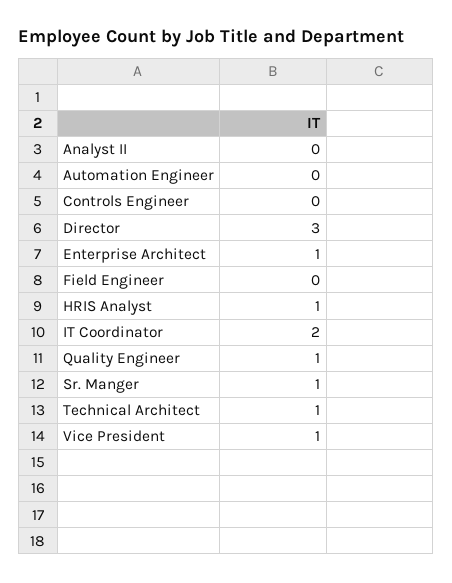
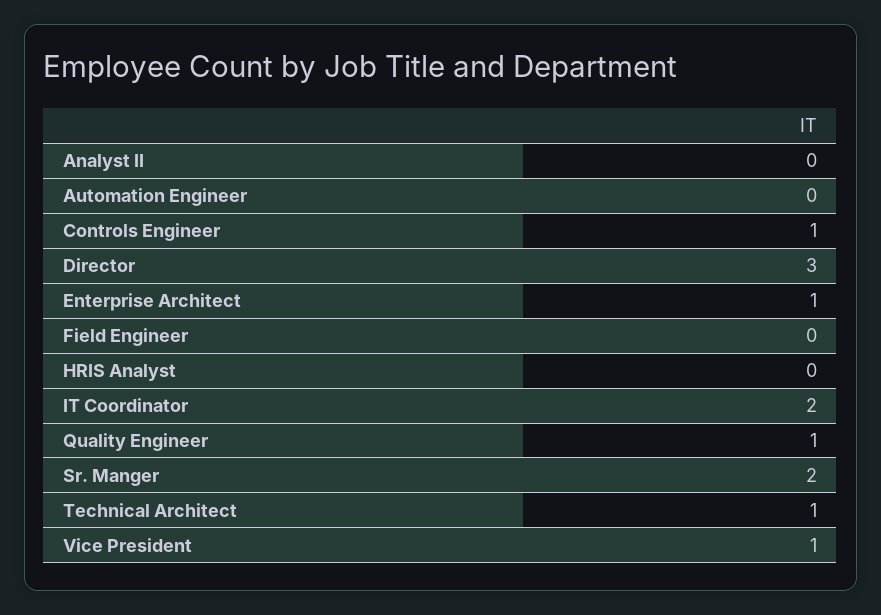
  {
    "Analyst II": 0,
    "Automation Engineer": 0,
-   "Controls Engineer": 0,
+   "Controls Engineer": 1,
    "Director": 3,
    "Enterprise Architect": 1,
    "Field Engineer": 0,
-   "HRIS Analyst": 1,
+   "HRIS Analyst": 0,
    "IT Coordinator": 2,
    "Quality Engineer": 1,
-   "Sr. Manger": 1,
+   "Sr. Manger": 2,
    "Technical Architect": 1,
    "Vice President": 1
  }

